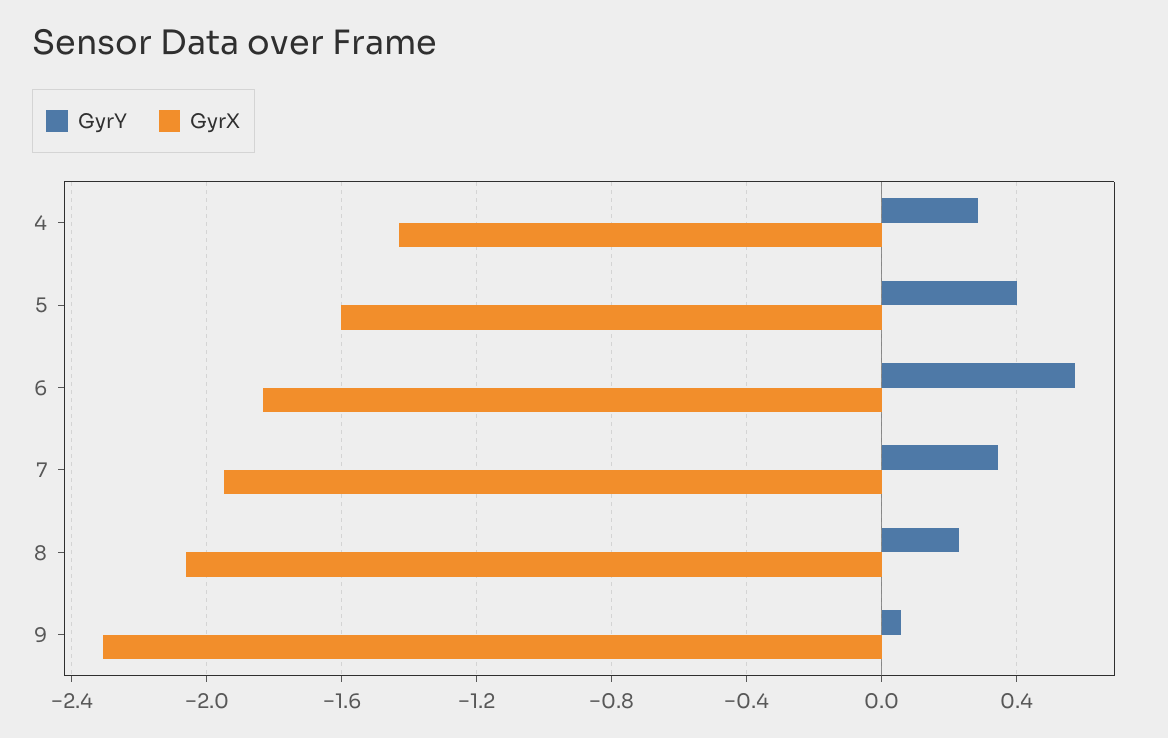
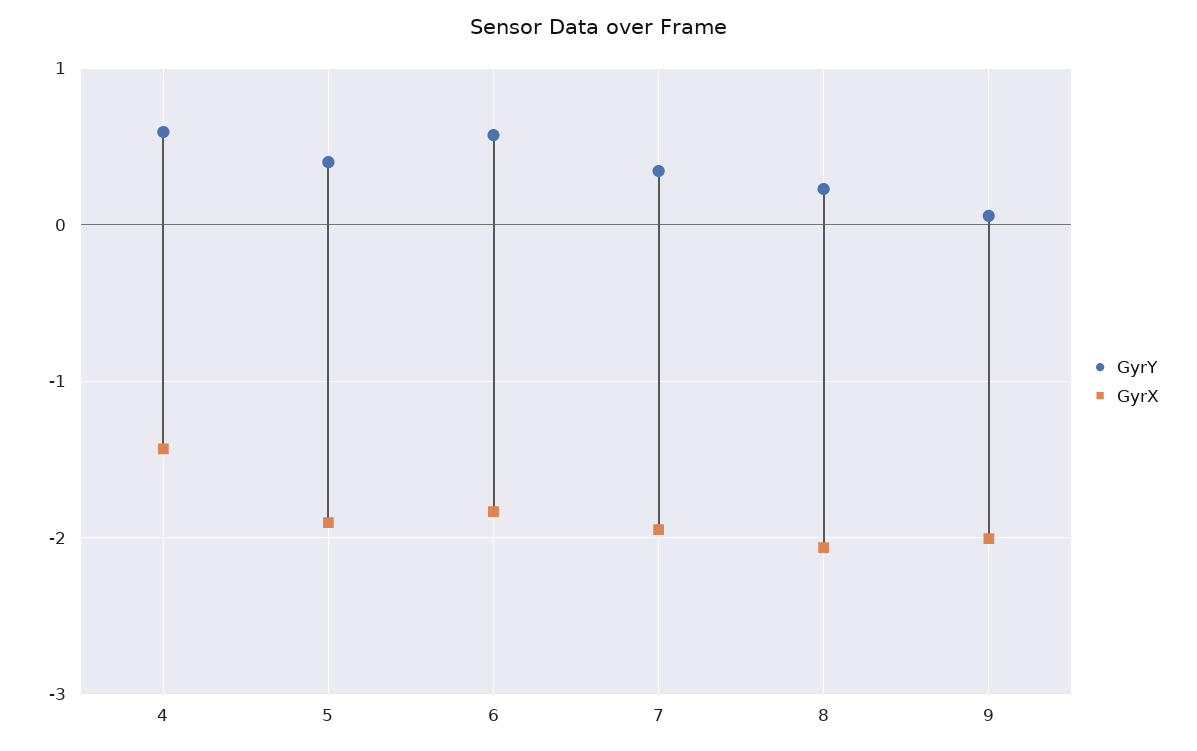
  {
    "GyrY": {
-     "4": 0.3,
+     "4": 0.6,
      "5": 0.4,
      "6": 0.55,
      "7": 0.35,
      "8": 0.25,
      "9": 0.05
    },
    "GyrX": {
      "4": -1.45,
-     "5": -1.6,
+     "5": -1.9,
      "6": -1.85,
      "7": -1.95,
      "8": -2.05,
-     "9": -2.3
+     "9": -2
    }
  }

